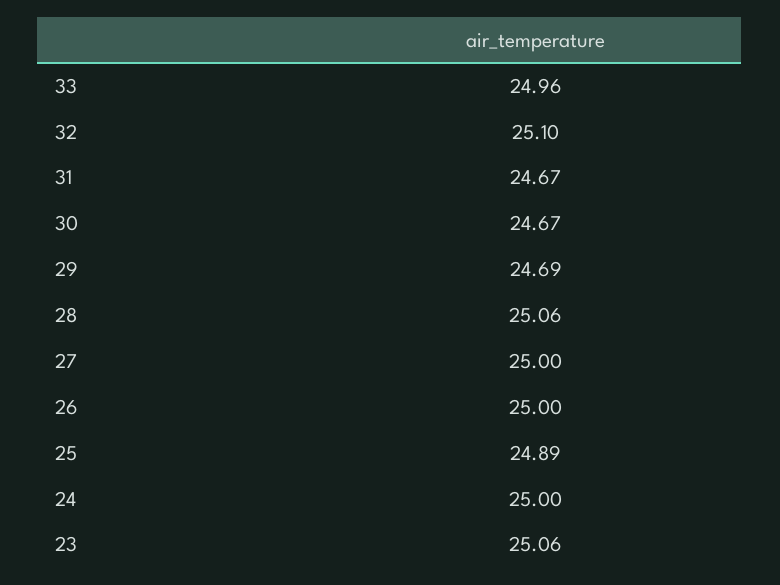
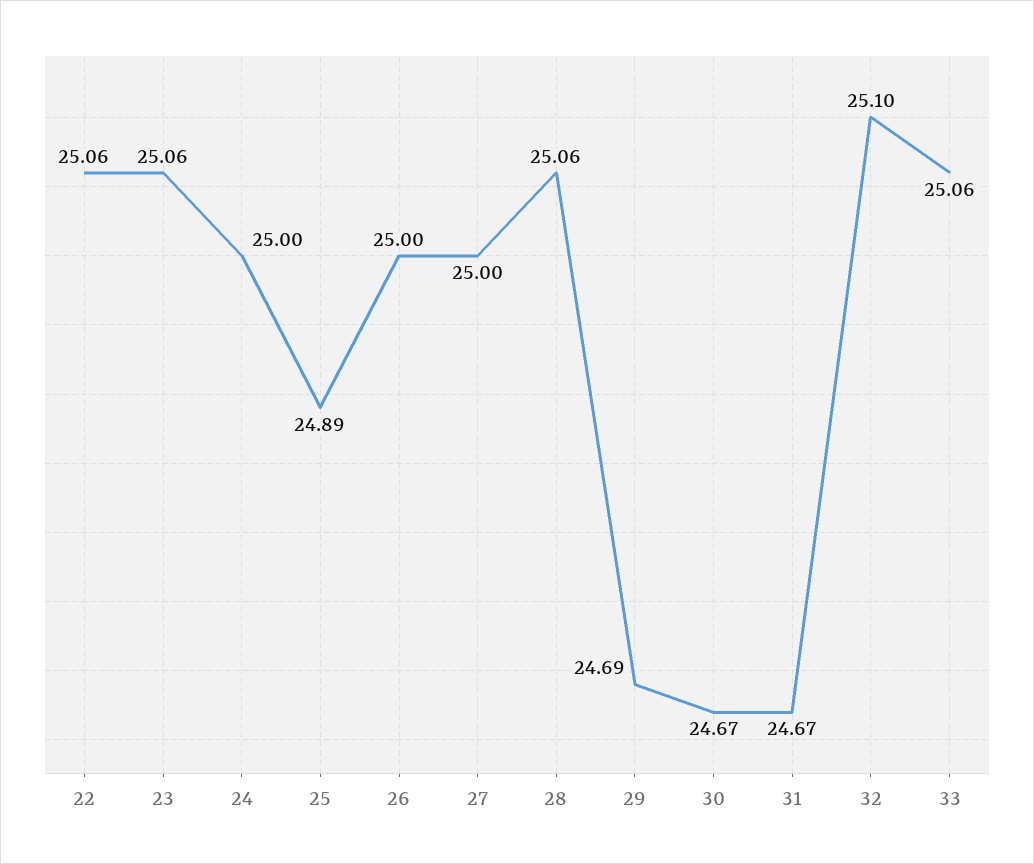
  {
-   "33": 24.96,
+   "33": 25.06,
    "32": 25.1,
    "31": 24.67,
    "30": 24.67,
    "29": 24.69,
    "28": 25.06,
    "27": 25,
    "26": 25,
    "25": 24.89,
    "24": 25,
-   "23": 25.06
+   "23": 25.06,
+   "22": 25.06
  }

